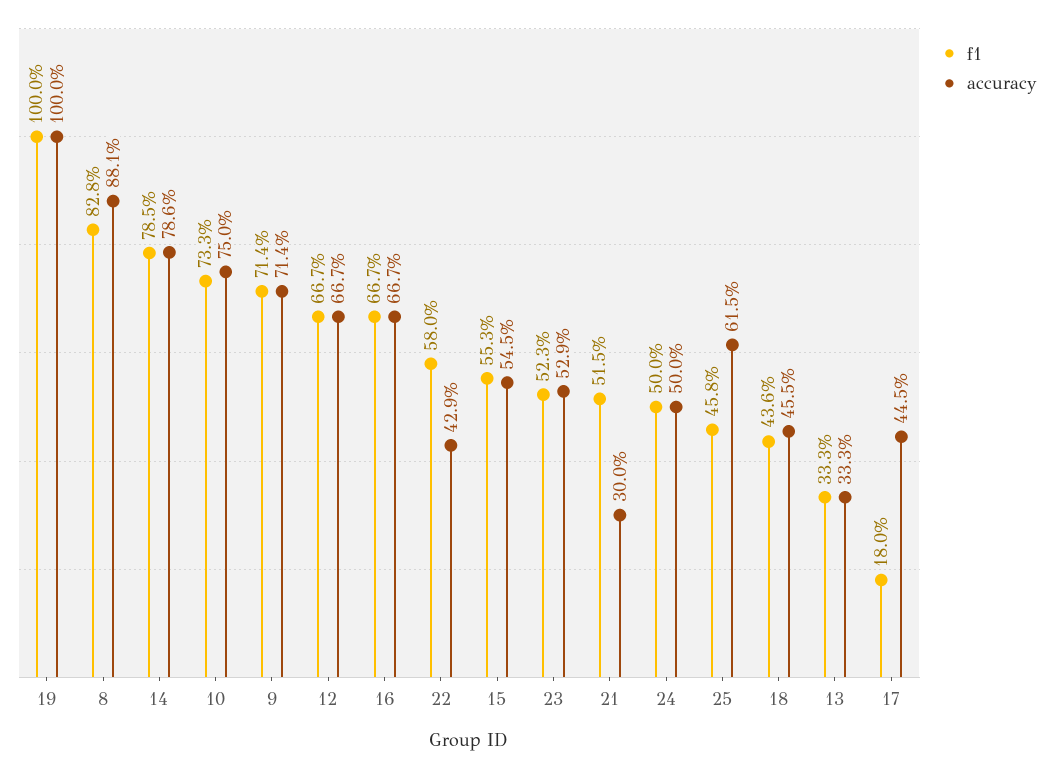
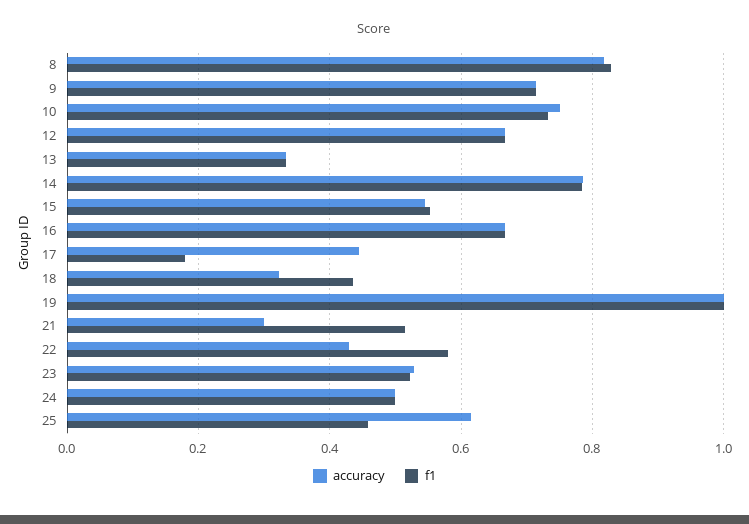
  {
    "f1": {
      "19": 1,
      "8": 0.828,
      "14": 0.785,
      "10": 0.733,
      "9": 0.714,
      "12": 0.667,
      "16": 0.667,
      "22": 0.58,
      "15": 0.553,
      "23": 0.523,
      "21": 0.515,
      "24": 0.5,
      "25": 0.458,
      "18": 0.436,
      "13": 0.333,
      "17": 0.18
    },
    "accuracy": {
      "19": 1,
-     "8": 0.881,
+     "8": 0.82,
      "14": 0.786,
      "10": 0.75,
      "9": 0.714,
      "12": 0.667,
      "16": 0.667,
      "22": 0.429,
      "15": 0.545,
      "23": 0.529,
      "21": 0.3,
      "24": 0.5,
      "25": 0.615,
-     "18": 0.455,
+     "18": 0.32,
      "13": 0.333,
      "17": 0.445
    }
  }

